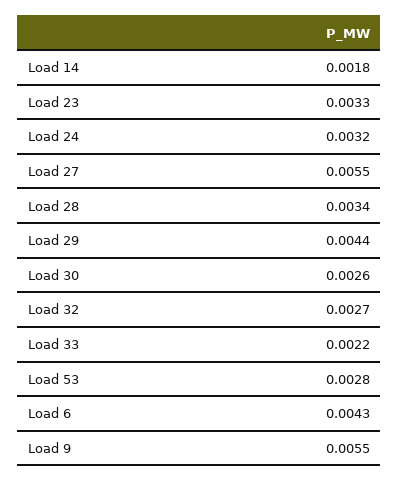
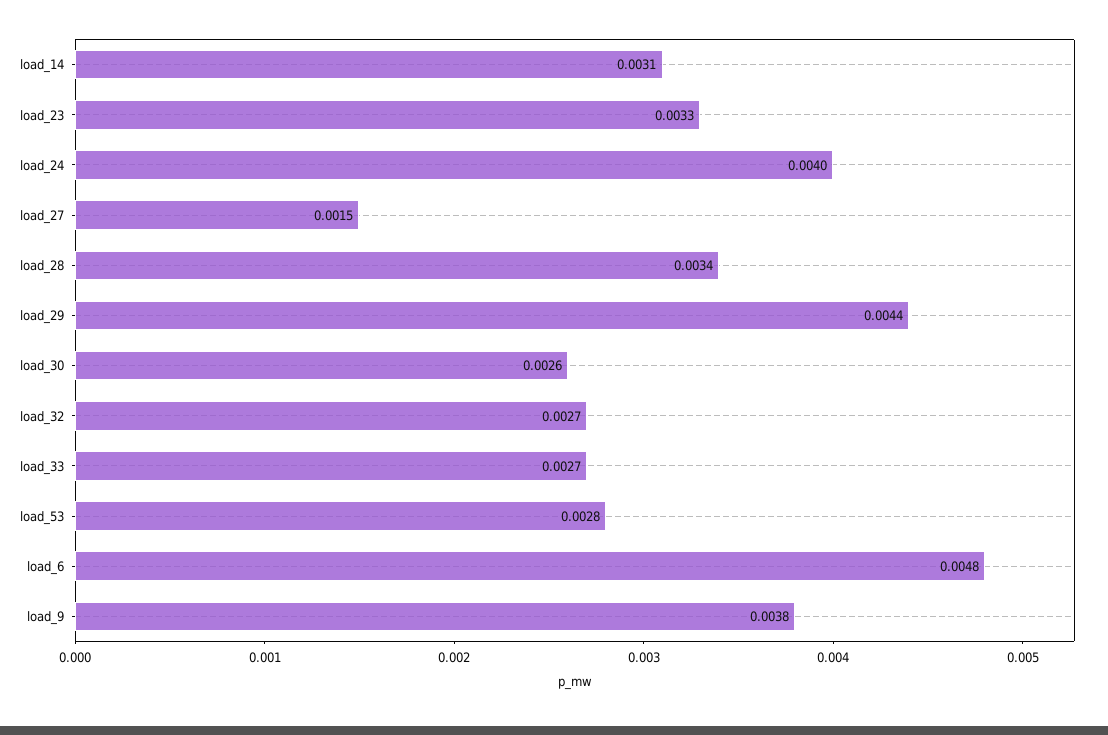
  {
-   "Load 14": 0.0018,
+   "Load 14": 0.0031,
    "Load 23": 0.0033,
-   "Load 24": 0.0032,
+   "Load 24": 0.004,
-   "Load 27": 0.0055,
+   "Load 27": 0.0015,
    "Load 28": 0.0034,
    "Load 29": 0.0044,
    "Load 30": 0.0026,
    "Load 32": 0.0027,
-   "Load 33": 0.0022,
+   "Load 33": 0.0027,
    "Load 53": 0.0028,
-   "Load 6": 0.0043,
+   "Load 6": 0.0048,
-   "Load 9": 0.0055
+   "Load 9": 0.0038
  }

